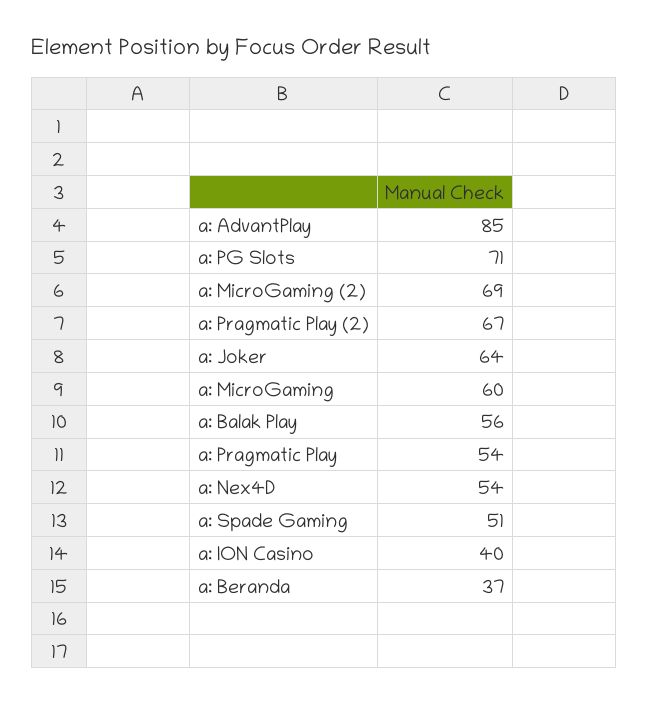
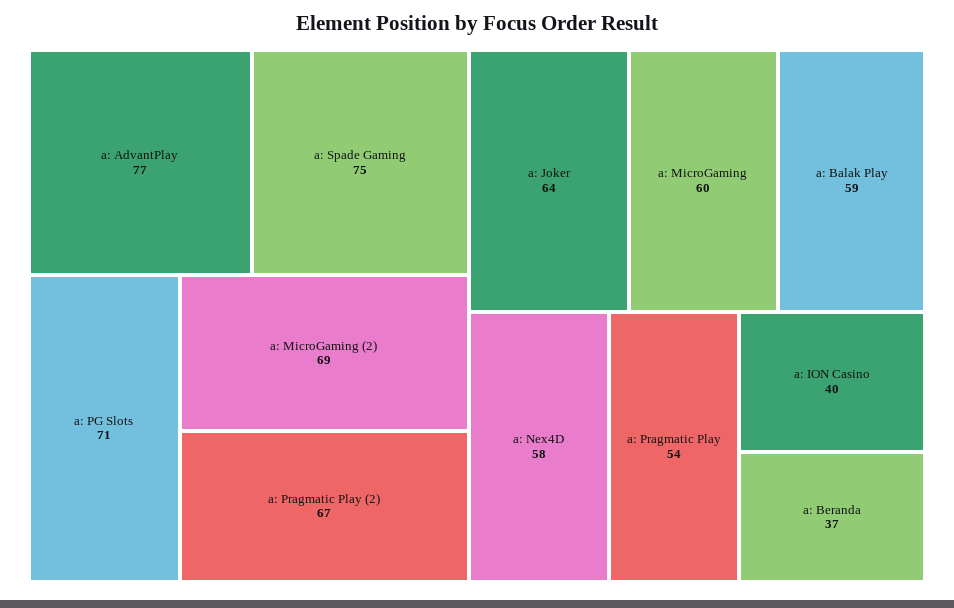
  {
-   "a: AdvantPlay": 85,
+   "a: AdvantPlay": 77,
    "a: PG Slots": 71,
    "a: MicroGaming (2)": 69,
    "a: Pragmatic Play (2)": 67,
    "a: Joker": 64,
    "a: MicroGaming": 60,
-   "a: Balak Play": 56,
+   "a: Balak Play": 59,
    "a: Pragmatic Play": 54,
-   "a: Nex4D": 54,
+   "a: Nex4D": 58,
-   "a: Spade Gaming": 51,
+   "a: Spade Gaming": 75,
    "a: ION Casino": 40,
    "a: Beranda": 37
  }

